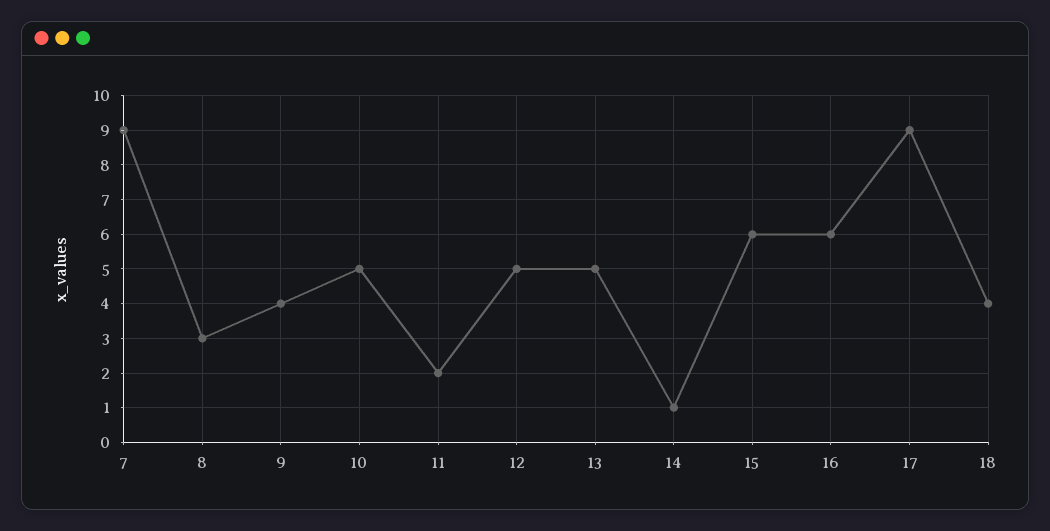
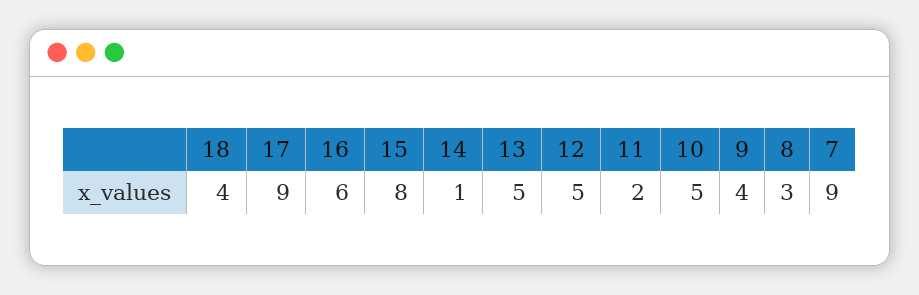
  {
    "7": 9,
    "8": 3,
    "9": 4,
    "10": 5,
    "11": 2,
    "12": 5,
    "13": 5,
    "14": 1,
-   "15": 6,
+   "15": 8,
    "16": 6,
    "17": 9,
    "18": 4
  }

